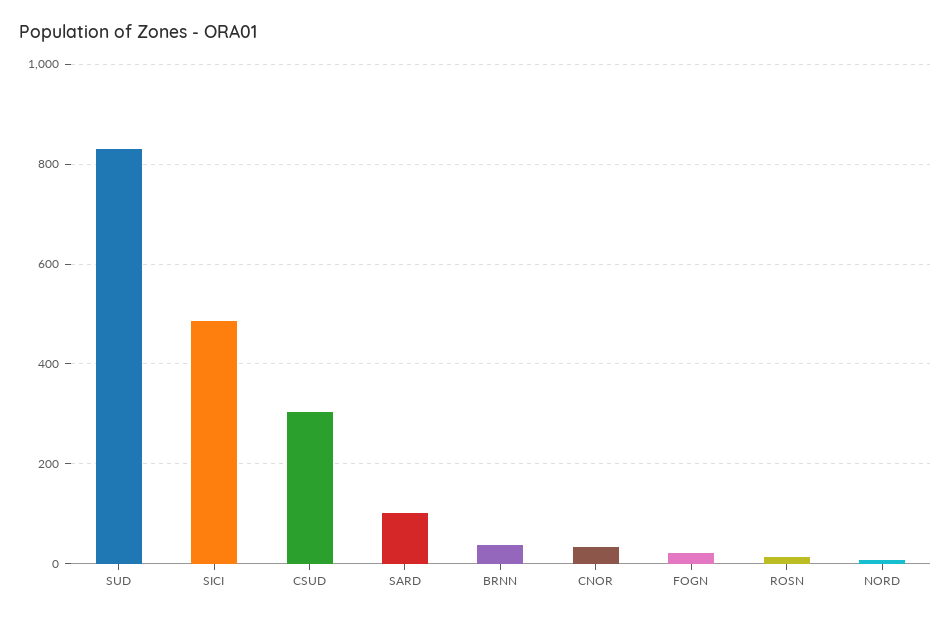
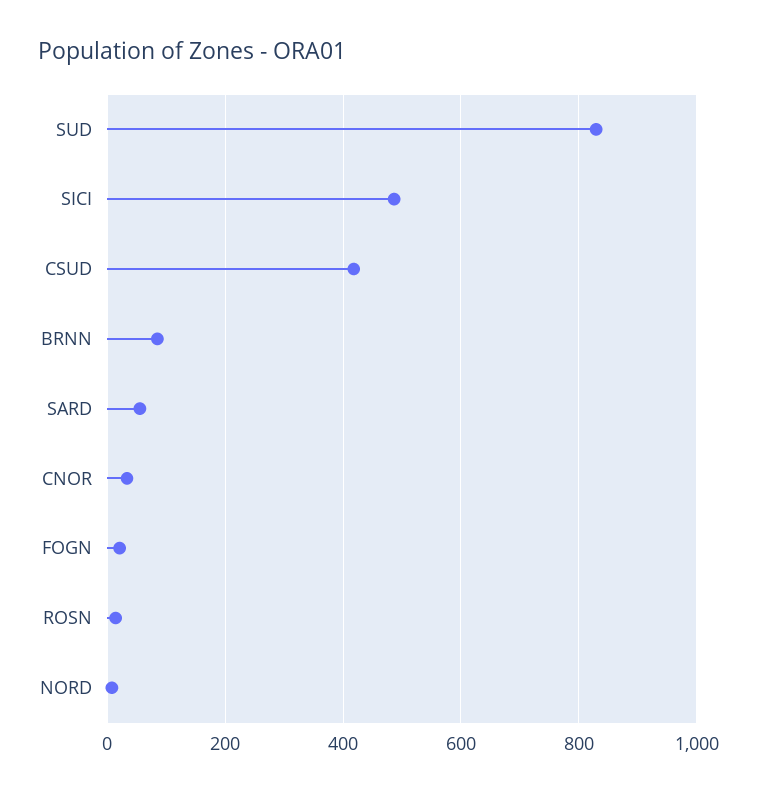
  {
    "SUD": 820,
    "SICI": 480,
-   "CSUD": 300,
+   "CSUD": 420,
-   "SARD": 100,
+   "SARD": 60,
-   "BRNN": 40,
+   "BRNN": 80,
    "CNOR": 40,
    "FOGN": 20,
    "ROSN": 20,
    "NORD": 0
  }

